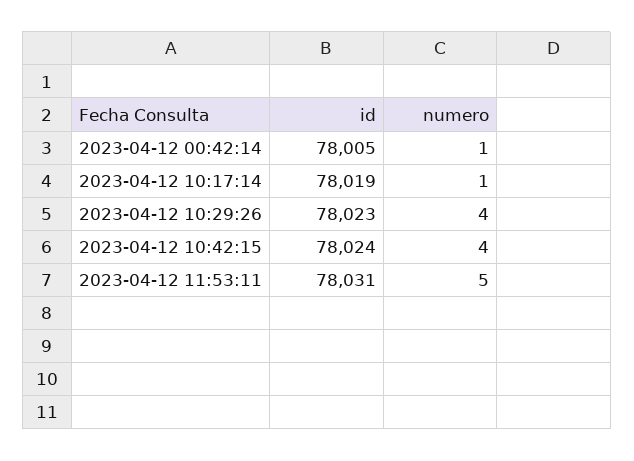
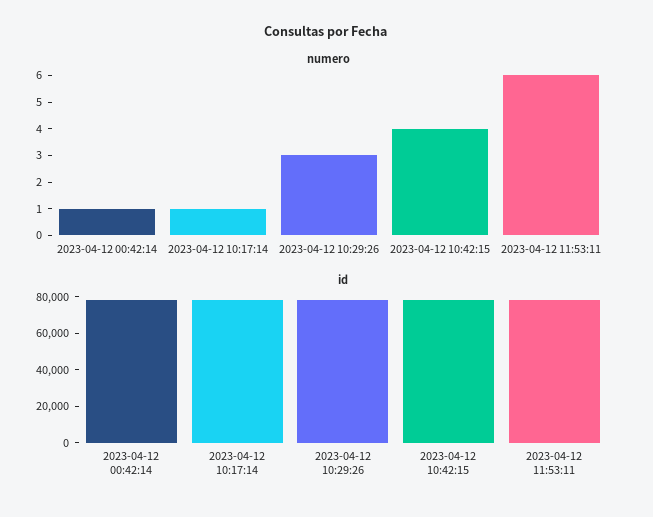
  {
    "id": {
      "2023-04-12 00:42:14": 78005,
      "2023-04-12 10:17:14": 78019,
      "2023-04-12 10:29:26": 78023,
      "2023-04-12 10:42:15": 78024,
      "2023-04-12 11:53:11": 78031
    },
    "numero": {
      "2023-04-12 00:42:14": 1,
      "2023-04-12 10:17:14": 1,
-     "2023-04-12 10:29:26": 4,
+     "2023-04-12 10:29:26": 3,
      "2023-04-12 10:42:15": 4,
-     "2023-04-12 11:53:11": 5
+     "2023-04-12 11:53:11": 6
    }
  }

